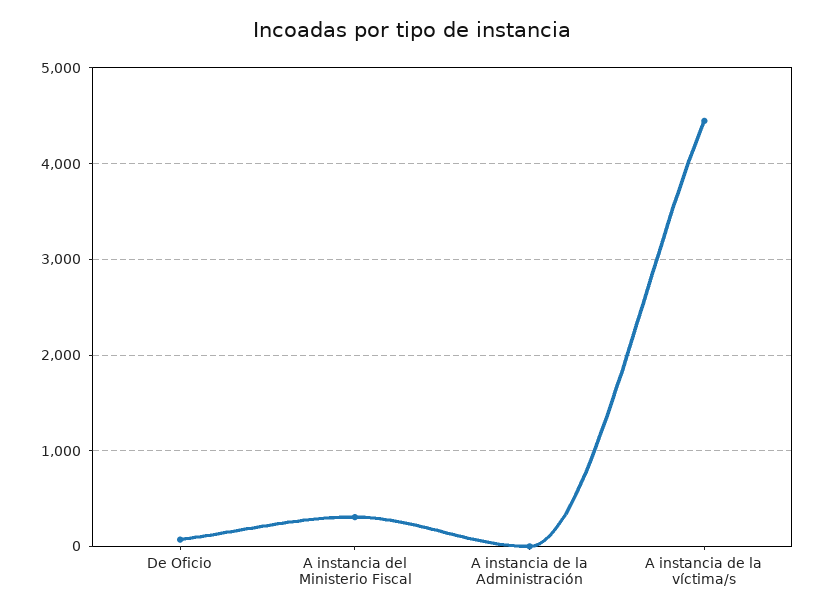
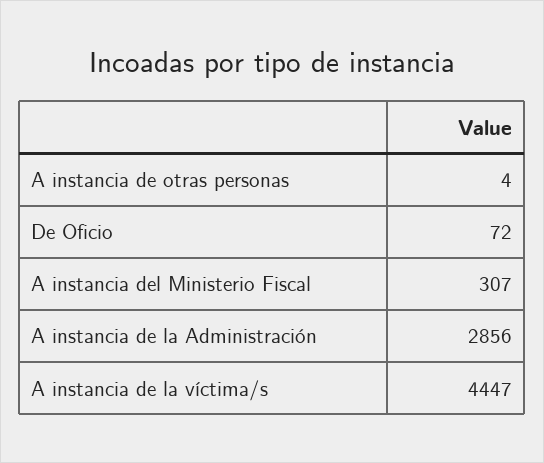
  {
    "De Oficio": 72,
    "A instancia del Ministerio Fiscal": 307,
-   "A instancia de la Administración": 0,
+   "A instancia de la Administración": 2856,
-   "A instancia de la víctima/s": 4447
+   "A instancia de la víctima/s": 4447,
+   "A instancia de otras personas": 4
  }

